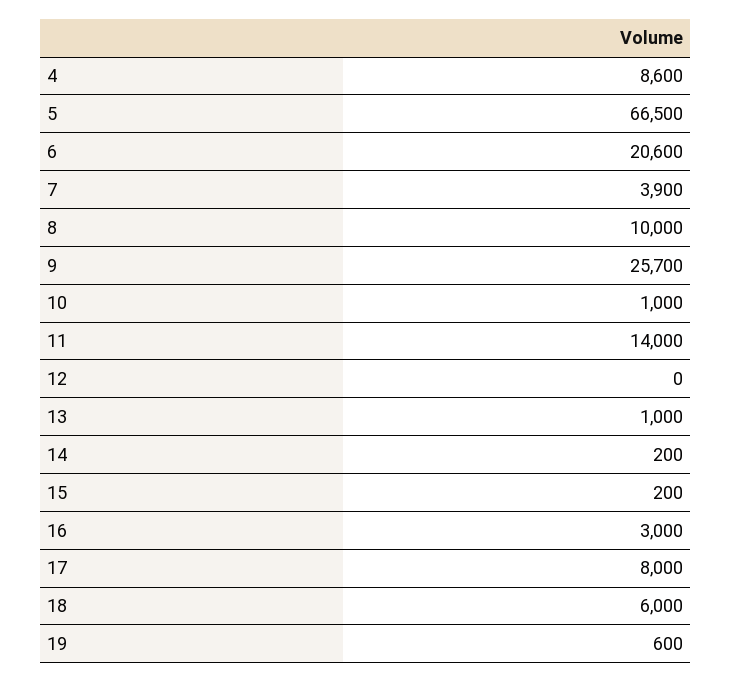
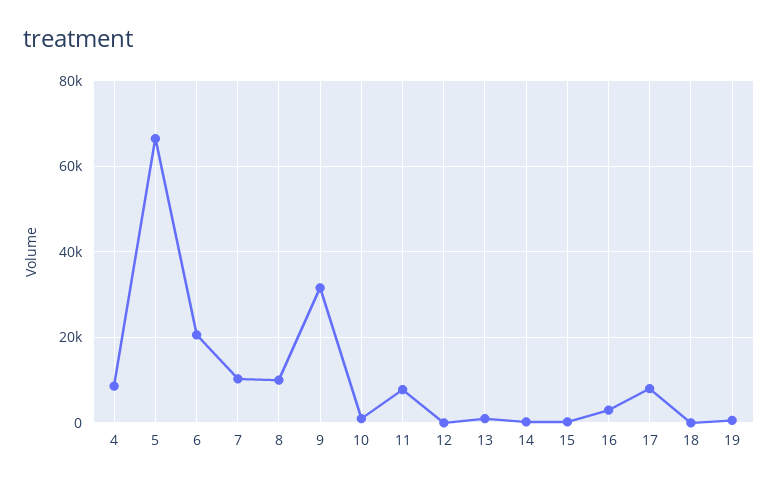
  {
    "4": 8600,
    "5": 66500,
    "6": 20600,
-   "7": 3900,
+   "7": 10000,
    "8": 10000,
-   "9": 25700,
+   "9": 32000,
    "10": 1000,
-   "11": 14000,
+   "11": 8000,
    "12": 0,
    "13": 1000,
    "14": 200,
    "15": 200,
    "16": 3000,
    "17": 8000,
-   "18": 6000,
+   "18": 0,
    "19": 600
  }

